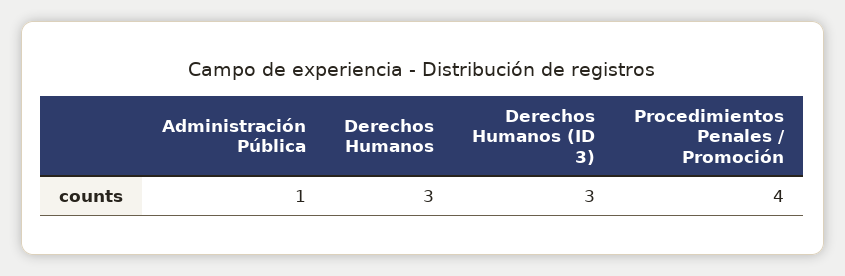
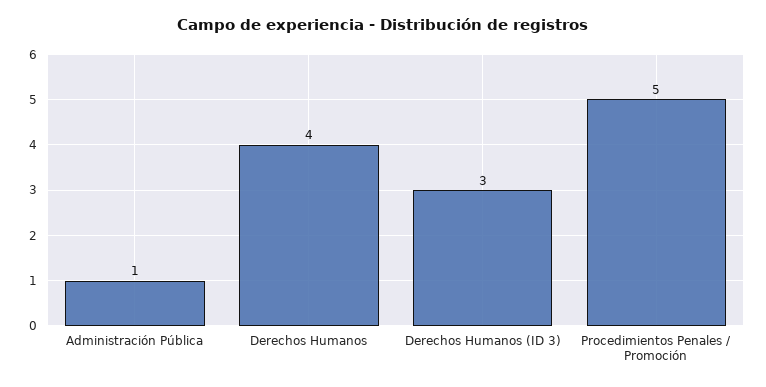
  {
    "Administración Pública": 1,
-   "Derechos Humanos": 3,
+   "Derechos Humanos": 4,
    "Derechos Humanos (ID 3)": 3,
-   "Procedimientos Penales / Promoción": 4
+   "Procedimientos Penales / Promoción": 5
  }

